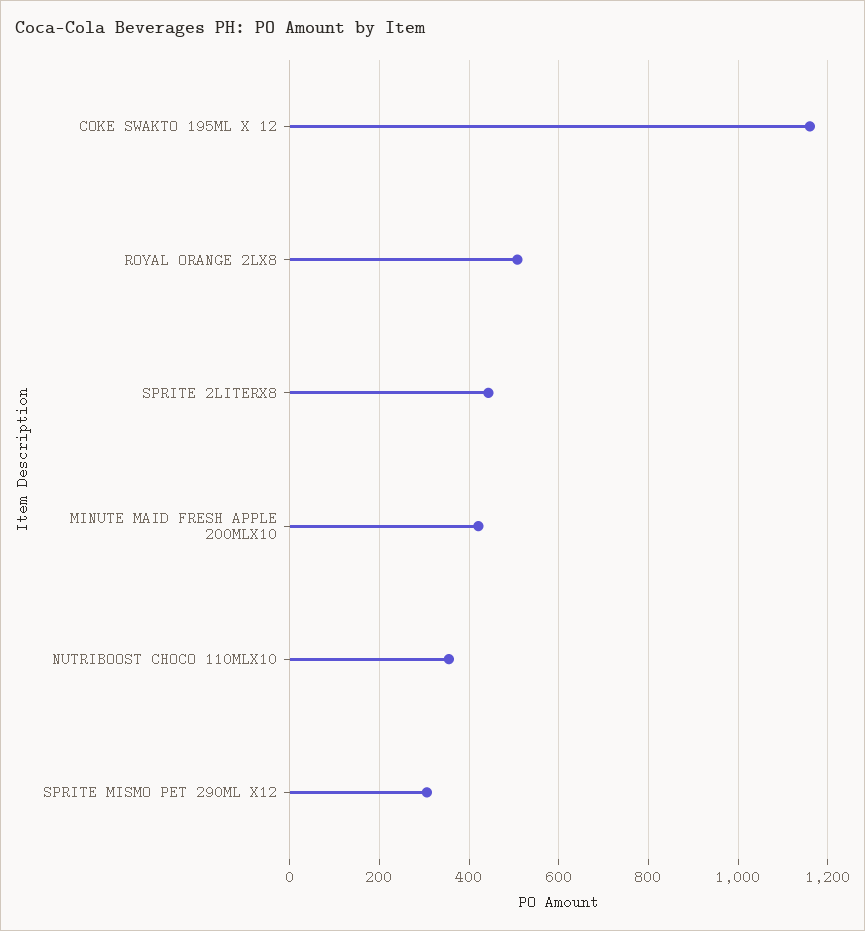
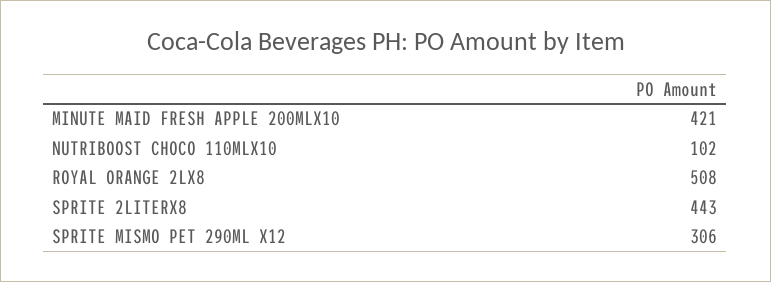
  {
-   "COKE SWAKTO 195ML X 12": 1160,
    "ROYAL ORANGE 2LX8": 508,
    "SPRITE 2LITERX8": 443,
    "MINUTE MAID FRESH APPLE 200MLX10": 421,
-   "NUTRIBOOST CHOCO 110MLX10": 360,
+   "NUTRIBOOST CHOCO 110MLX10": 102,
    "SPRITE MISMO PET 290ML X12": 306
  }

